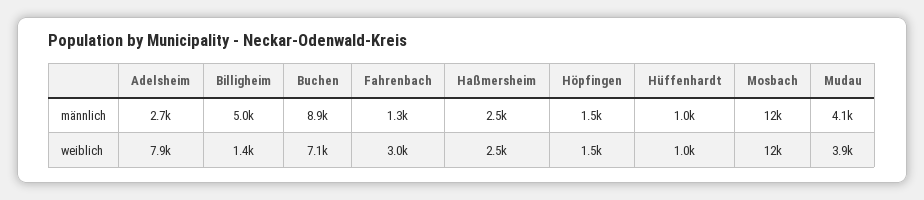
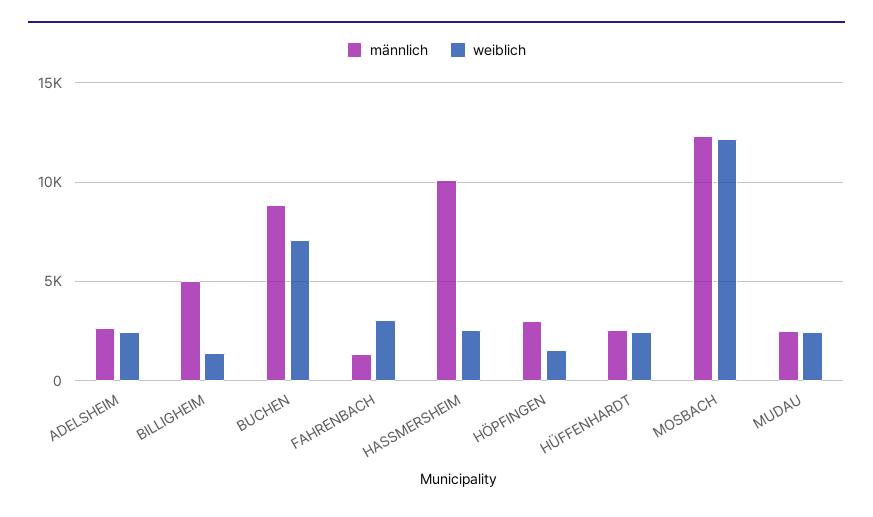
  {
    "männlich": {
      "Adelsheim": 2700,
      "Billigheim": 5000,
      "Buchen": 8900,
      "Fahrenbach": 1300,
-     "Haßmersheim": 2500,
+     "Haßmersheim": 10000,
-     "Höpfingen": 1500,
+     "Höpfingen": 3000,
-     "Hüffenhardt": 1000,
+     "Hüffenhardt": 2500,
      "Mosbach": 12000,
-     "Mudau": 4100
+     "Mudau": 2500
    },
    "weiblich": {
-     "Adelsheim": 7900,
+     "Adelsheim": 2500,
      "Billigheim": 1400,
      "Buchen": 7100,
      "Fahrenbach": 3000,
      "Haßmersheim": 2500,
      "Höpfingen": 1500,
-     "Hüffenhardt": 1000,
+     "Hüffenhardt": 2500,
      "Mosbach": 12000,
-     "Mudau": 3900
+     "Mudau": 2500
    }
  }

